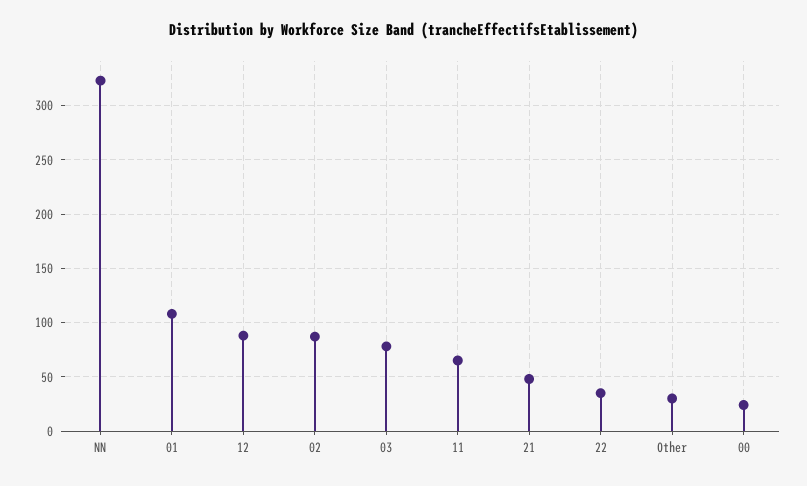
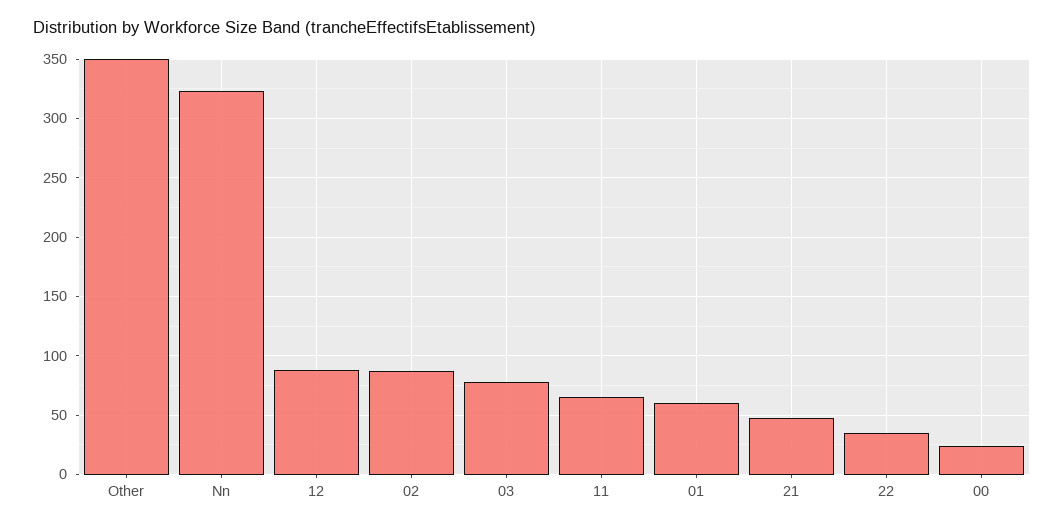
  {
    "NN": 320,
-   "01": 110,
+   "01": 60,
    "12": 90,
    "02": 90,
    "03": 80,
    "11": 70,
    "21": 50,
    "22": 40,
-   "Other": 30,
+   "Other": 350,
    "00": 20
  }

